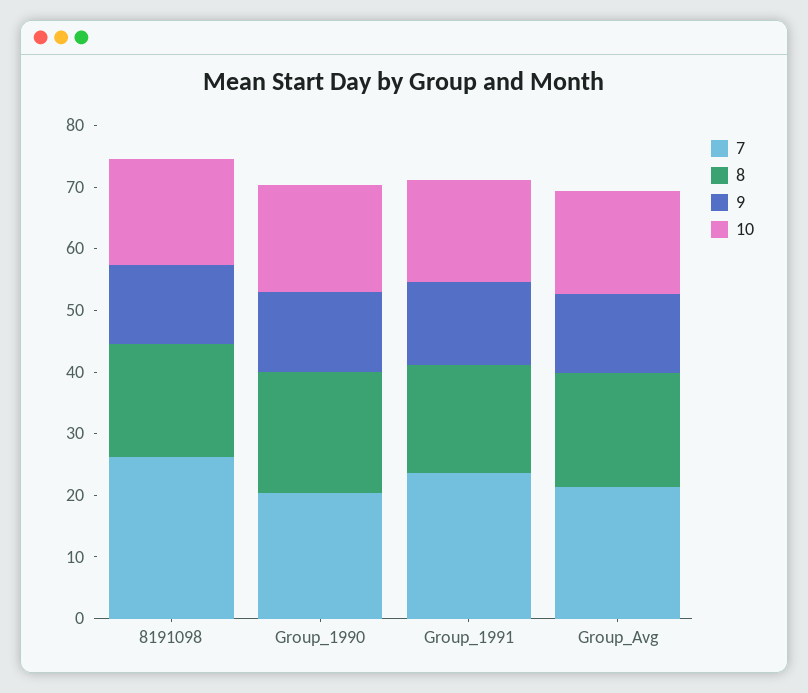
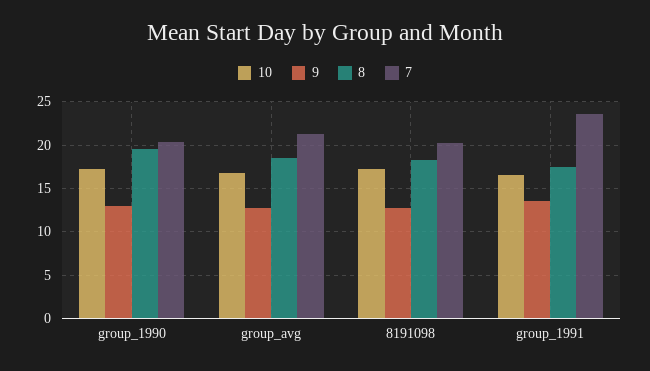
  {
    "7": {
-     "8191098": 26,
+     "8191098": 20,
      "Group_1990": 20,
      "Group_1991": 24,
      "Group_Avg": 21
    },
    "8": {
      "8191098": 18,
      "Group_1990": 20,
      "Group_1991": 18,
      "Group_Avg": 19
    },
    "9": {
      "8191098": 13,
      "Group_1990": 13,
      "Group_1991": 14,
      "Group_Avg": 13
    },
    "10": {
      "8191098": 17,
      "Group_1990": 17,
      "Group_1991": 17,
      "Group_Avg": 17
    }
  }

